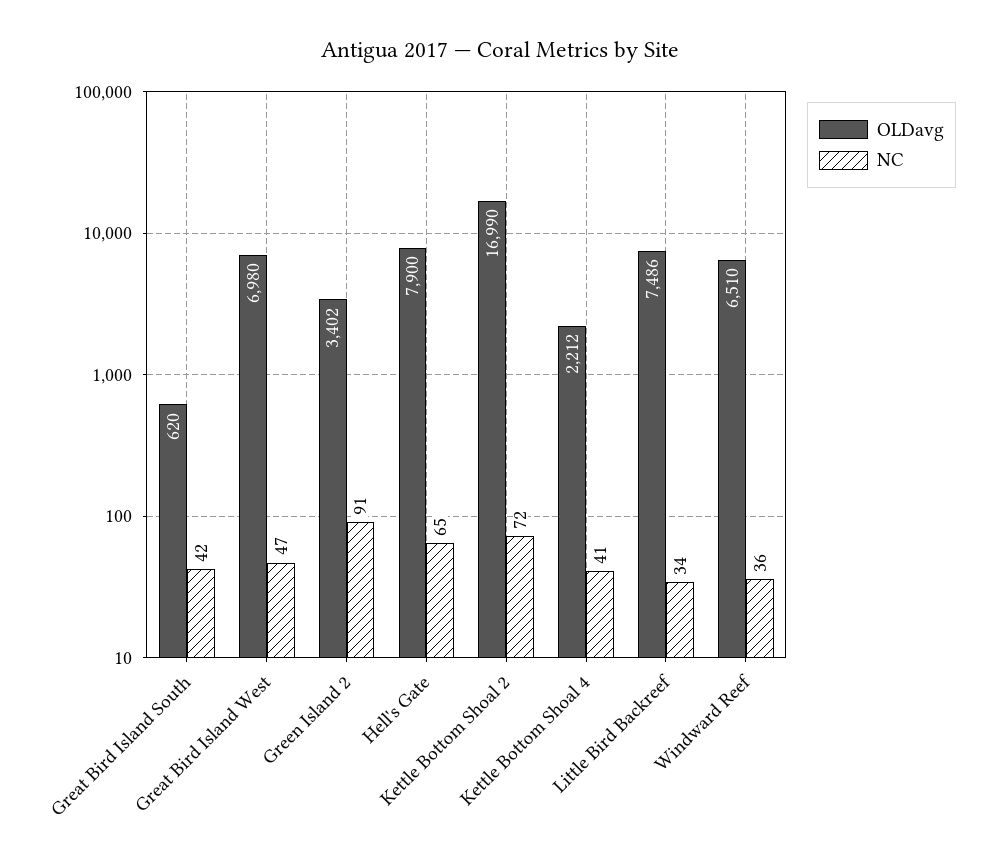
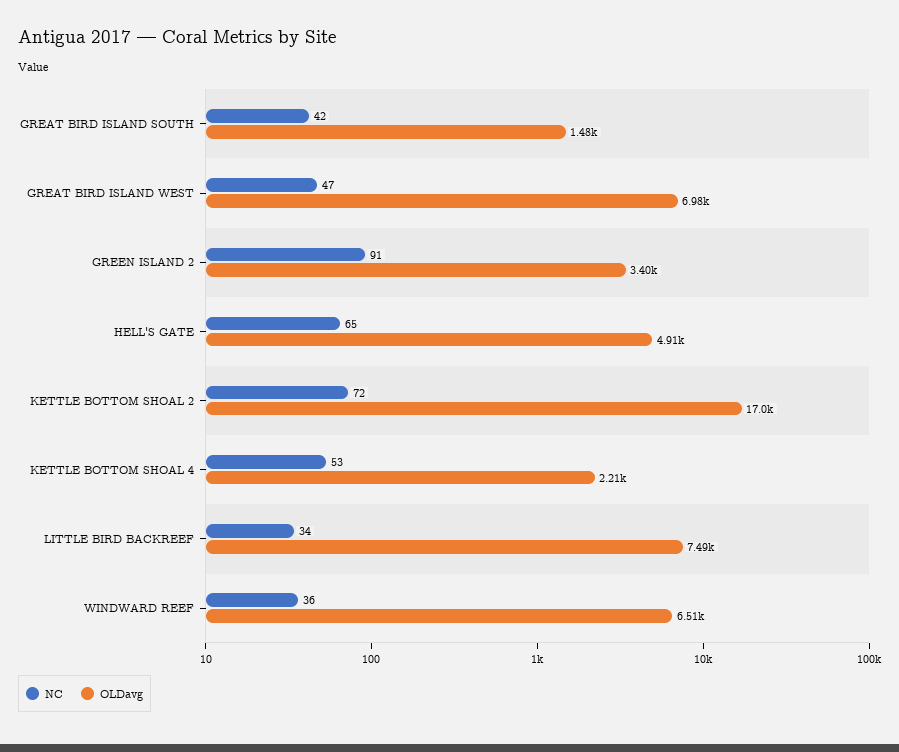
  {
    "OLDavg": {
-     "Great Bird Island South": 620,
+     "Great Bird Island South": 1480,
      "Great Bird Island West": 6980,
      "Green Island 2": 3402,
-     "Hell's Gate": 7900,
+     "Hell's Gate": 4910,
      "Kettle Bottom Shoal 2": 16990,
      "Kettle Bottom Shoal 4": 2212,
      "Little Bird Backreef": 7486,
      "Windward Reef": 6510
    },
    "NC": {
      "Great Bird Island South": 42,
      "Great Bird Island West": 47,
      "Green Island 2": 91,
      "Hell's Gate": 65,
      "Kettle Bottom Shoal 2": 72,
-     "Kettle Bottom Shoal 4": 41,
+     "Kettle Bottom Shoal 4": 53,
      "Little Bird Backreef": 34,
      "Windward Reef": 36
    }
  }

